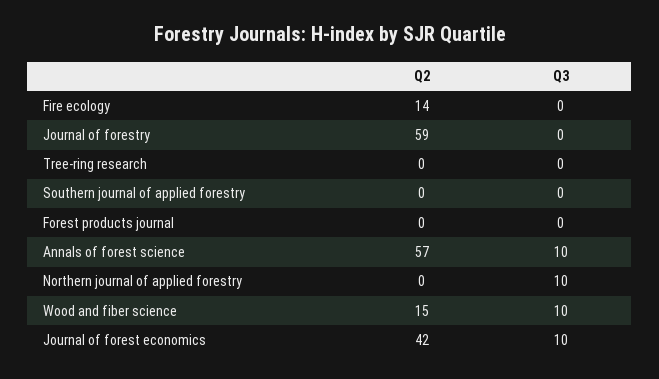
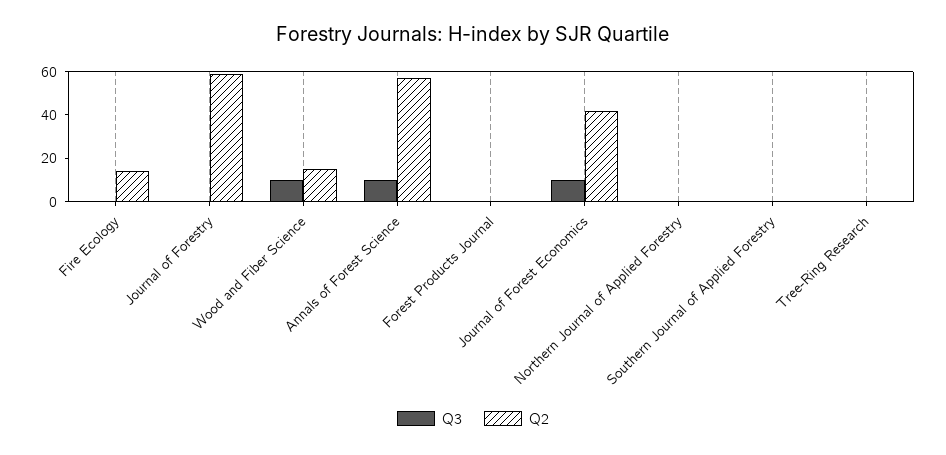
  {
    "Q2": {
      "Fire ecology": 14,
      "Journal of forestry": 59,
      "Tree-ring research": 0,
      "Southern journal of applied forestry": 0,
      "Forest products journal": 0,
      "Annals of forest science": 57,
      "Northern journal of applied forestry": 0,
      "Wood and fiber science": 15,
      "Journal of forest economics": 42
    },
    "Q3": {
      "Fire ecology": 0,
      "Journal of forestry": 0,
      "Tree-ring research": 0,
      "Southern journal of applied forestry": 0,
      "Forest products journal": 0,
      "Annals of forest science": 10,
-     "Northern journal of applied forestry": 10,
+     "Northern journal of applied forestry": 0,
      "Wood and fiber science": 10,
      "Journal of forest economics": 10
    }
  }

